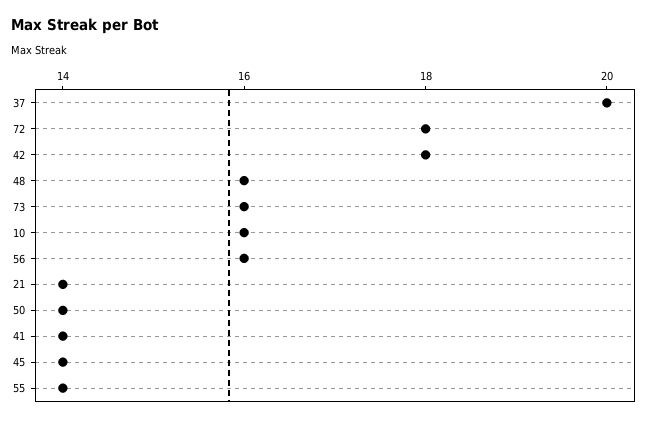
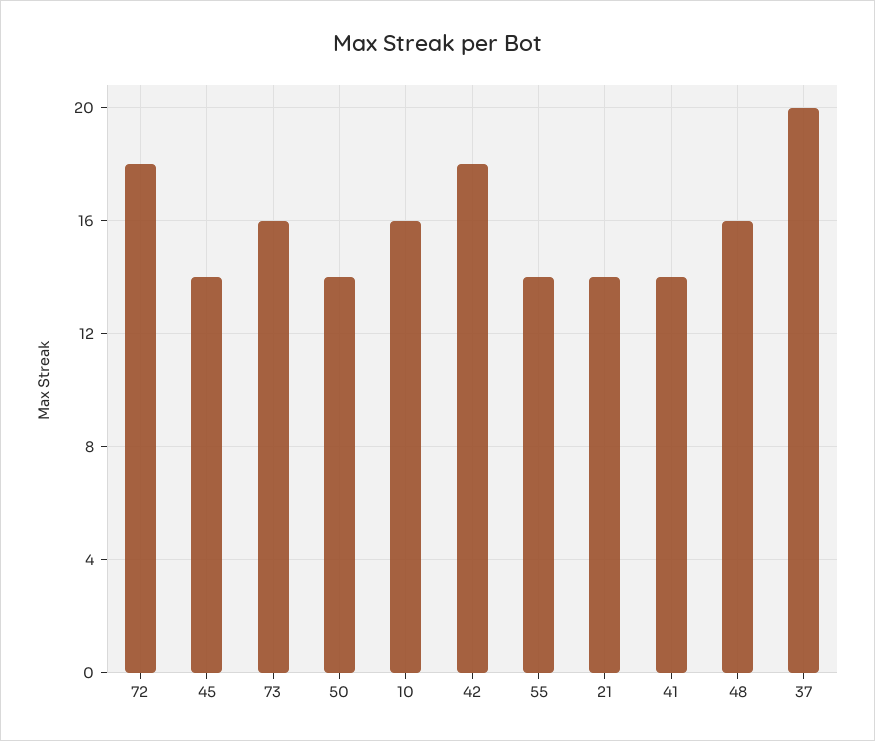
  {
    "37": 20,
    "72": 18,
    "42": 18,
    "48": 16,
    "73": 16,
    "10": 16,
-   "56": 16,
    "21": 14,
    "50": 14,
    "41": 14,
    "45": 14,
    "55": 14
  }

